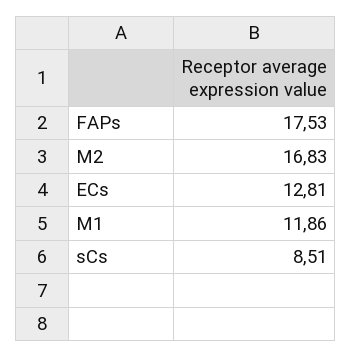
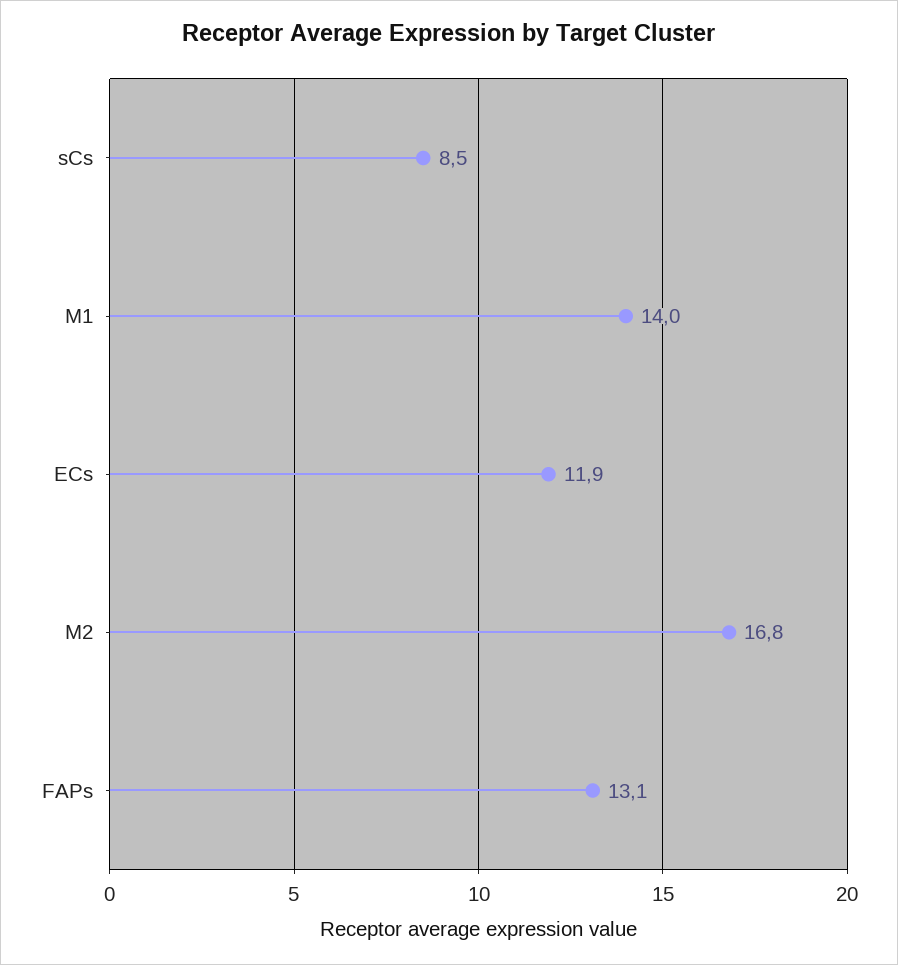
  {
-   "FAPs": 17.53,
+   "FAPs": 13.1,
    "M2": 16.83,
-   "ECs": 12.81,
+   "ECs": 11.9,
-   "M1": 11.86,
+   "M1": 14,
    "sCs": 8.51
  }

